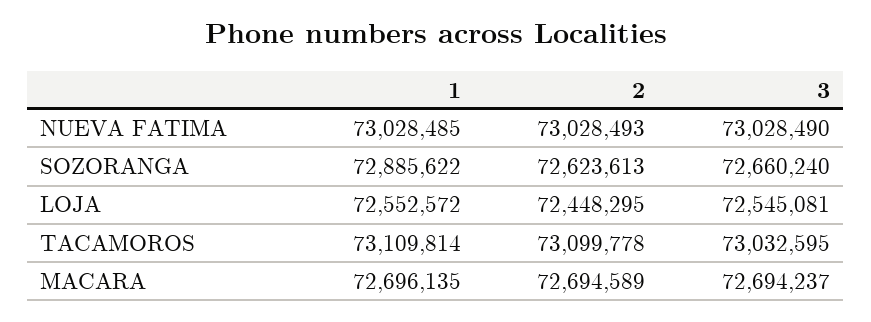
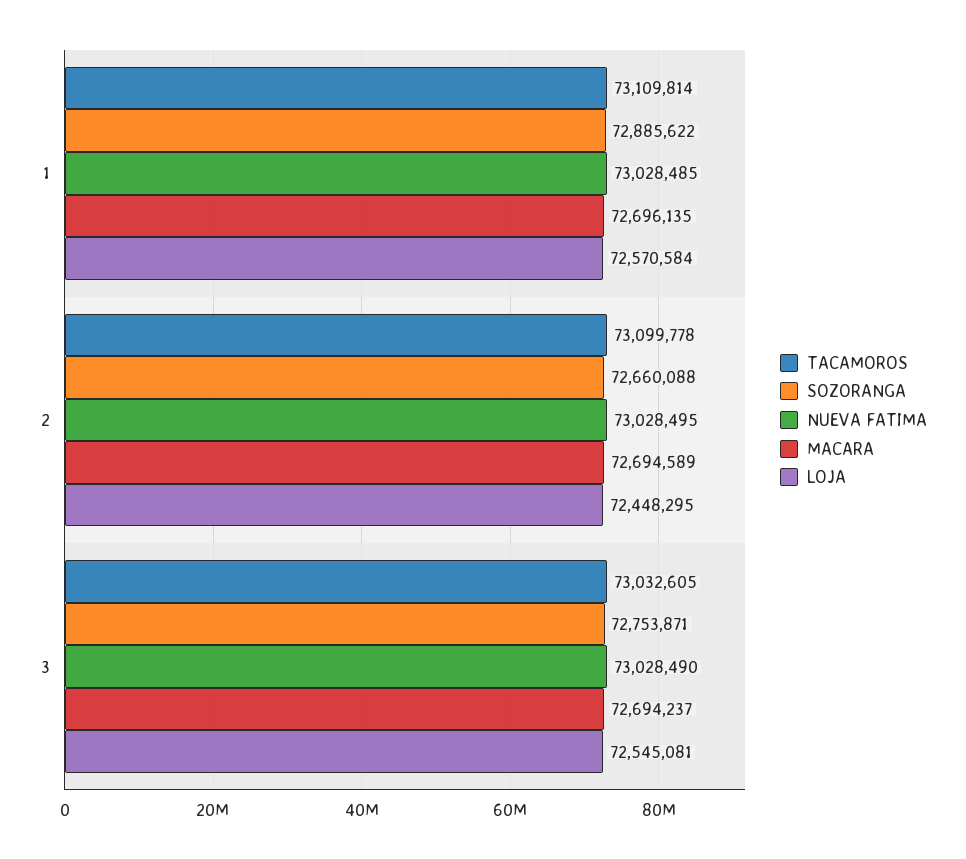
  {
    "NUEVA FATIMA": {
      "1": 73028485,
-     "2": 73028493,
+     "2": 73028495,
      "3": 73028490
    },
    "SOZORANGA": {
      "1": 72885622,
-     "2": 72623613,
+     "2": 72660088,
-     "3": 72660240
+     "3": 72753871
    },
    "LOJA": {
-     "1": 72552572,
+     "1": 72570584,
      "2": 72448295,
      "3": 72545081
    },
    "TACAMOROS": {
      "1": 73109814,
      "2": 73099778,
-     "3": 73032595
+     "3": 73032605
    },
    "MACARA": {
      "1": 72696135,
      "2": 72694589,
      "3": 72694237
    }
  }

